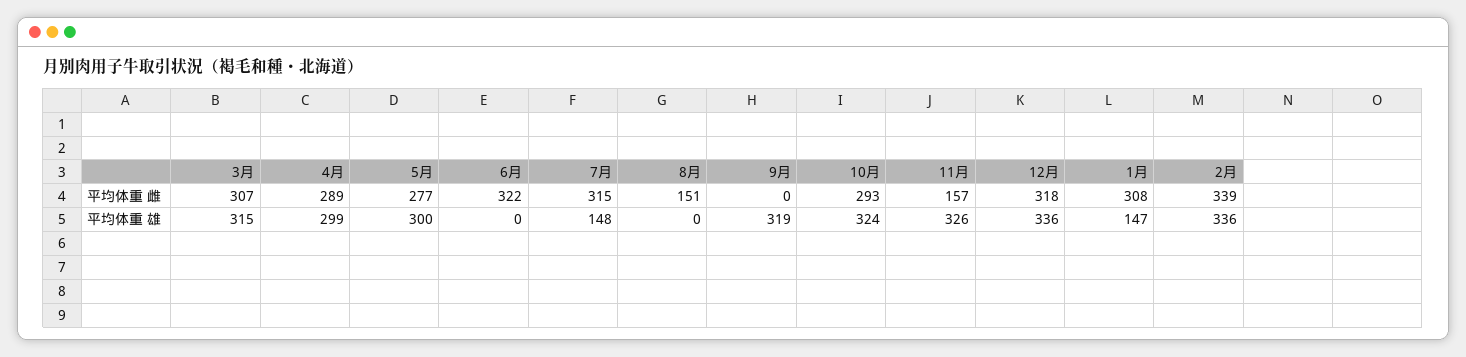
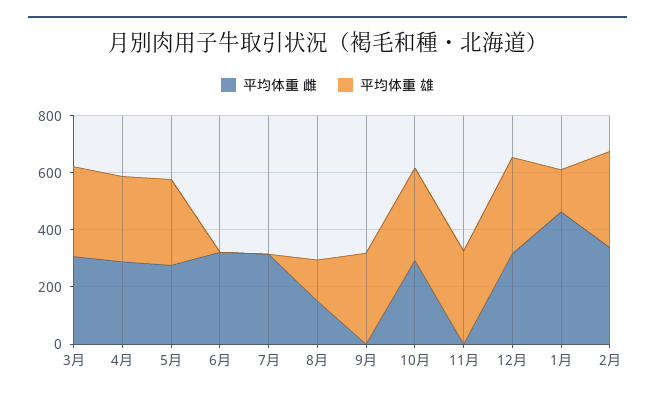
  {
    "平均体重 雌": {
      "3月": 307,
      "4月": 289,
      "5月": 277,
      "6月": 322,
      "7月": 315,
      "8月": 151,
      "9月": 0,
      "10月": 293,
-     "11月": 157,
+     "11月": 0,
      "12月": 318,
-     "1月": 308,
+     "1月": 450,
      "2月": 339
    },
    "平均体重 雄": {
      "3月": 315,
      "4月": 299,
      "5月": 300,
      "6月": 0,
-     "7月": 148,
+     "7月": 0,
-     "8月": 0,
+     "8月": 150,
      "9月": 319,
      "10月": 324,
      "11月": 326,
      "12月": 336,
      "1月": 147,
      "2月": 336
    }
  }

